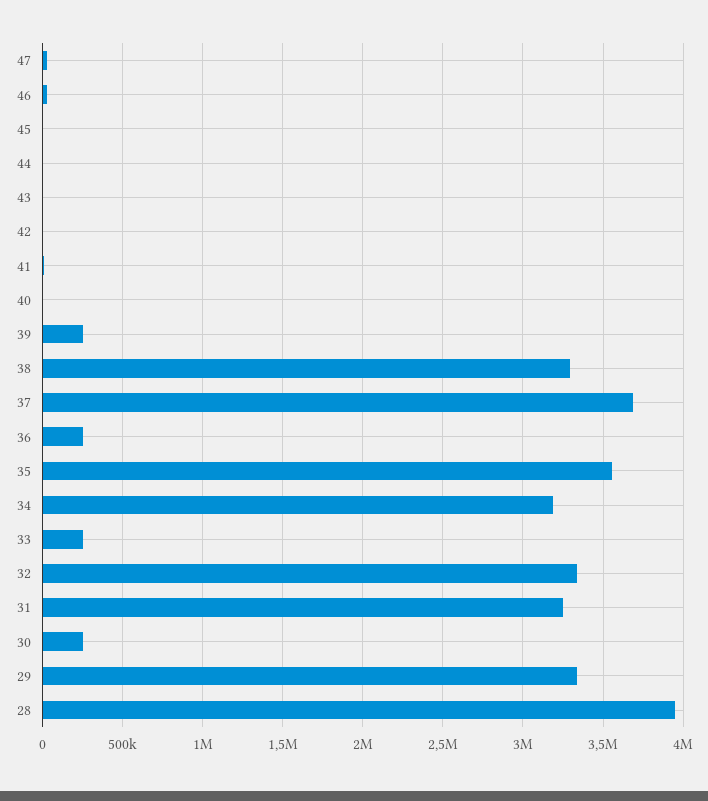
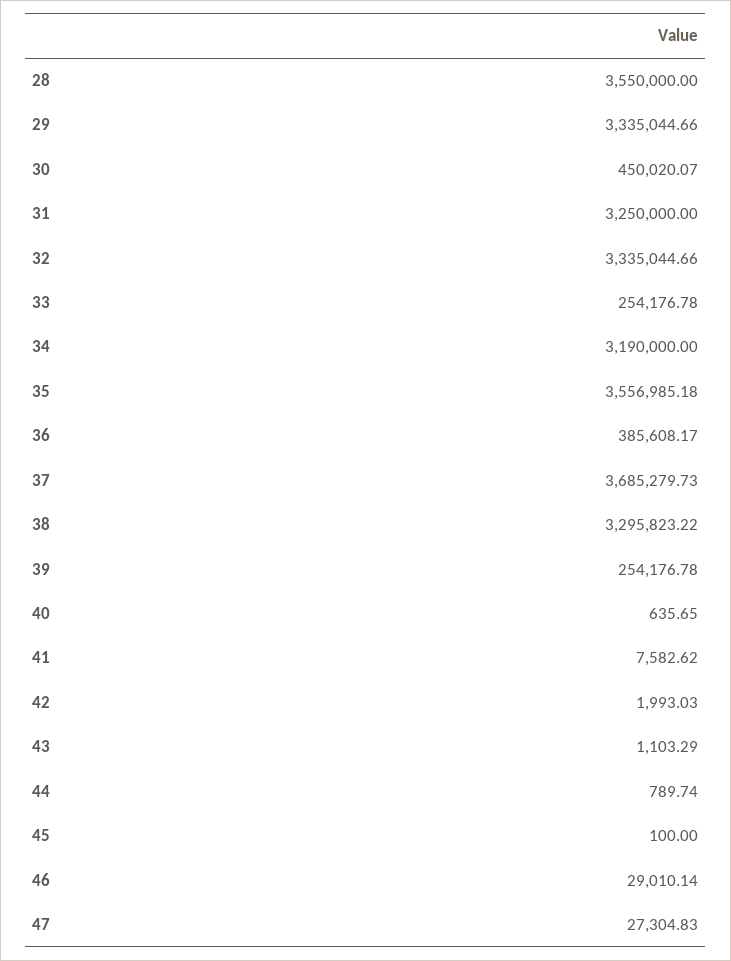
  {
    "47": 27304.83,
    "46": 29010.14,
    "45": 100,
    "44": 789.74,
    "43": 1103.29,
    "42": 1993.03,
    "41": 7582.62,
    "40": 635.65,
    "39": 254176.78,
    "38": 3295823.22,
    "37": 3685279.73,
-   "36": 250000,
+   "36": 385608.17,
    "35": 3556985.18,
    "34": 3190000,
    "33": 254176.78,
    "32": 3335044.66,
    "31": 3250000,
-   "30": 250000,
+   "30": 450020.07,
    "29": 3335044.66,
-   "28": 3950000
+   "28": 3550000
  }

